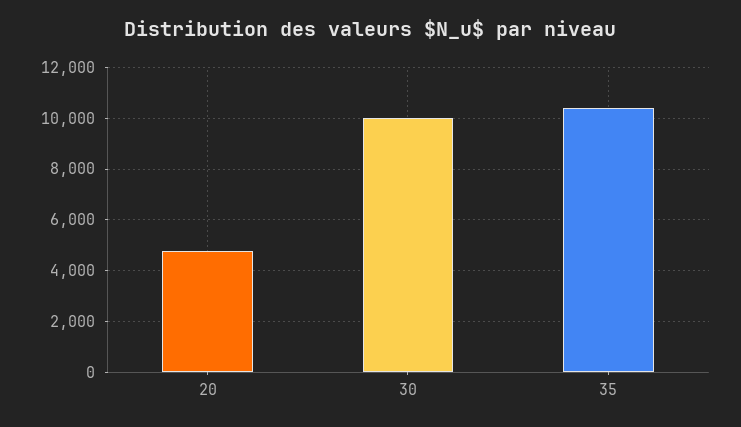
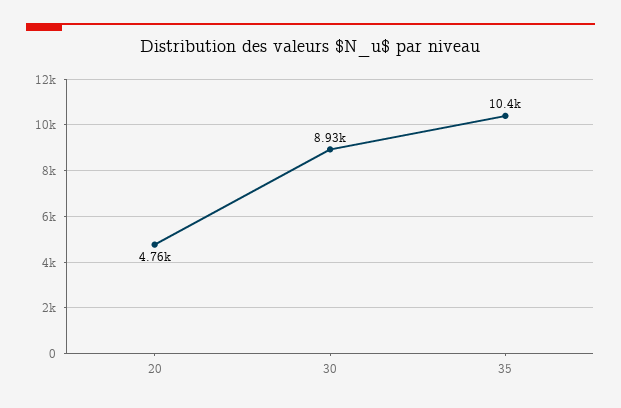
  {
    "20": 4760,
-   "30": 10000,
+   "30": 8930,
    "35": 10400
  }

